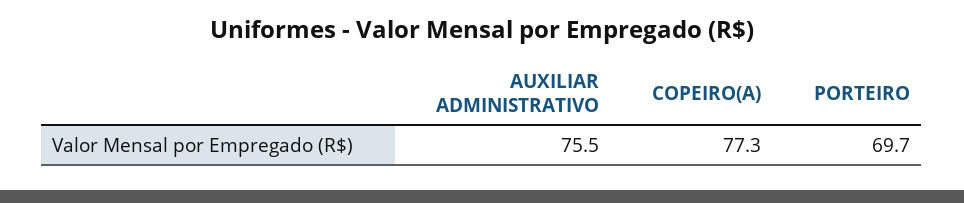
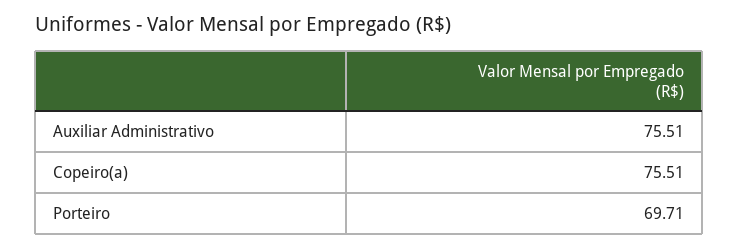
  {
    "AUXILIAR ADMINISTRATIVO": 75.51,
-   "COPEIRO(A)": 77.3,
+   "COPEIRO(A)": 75.51,
    "PORTEIRO": 69.71
  }

